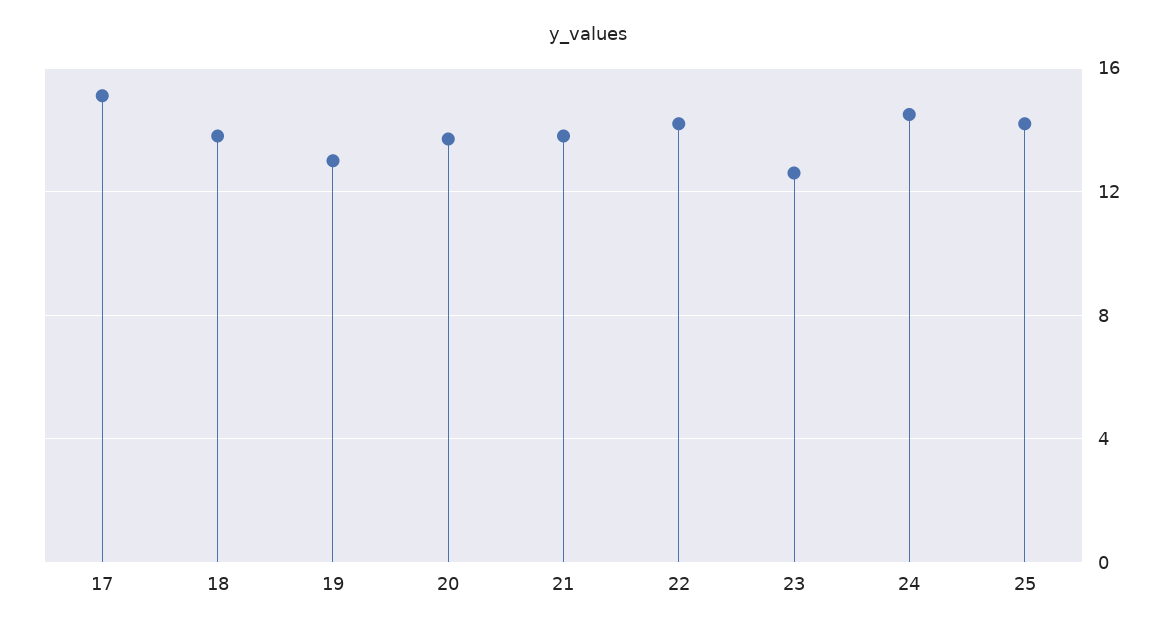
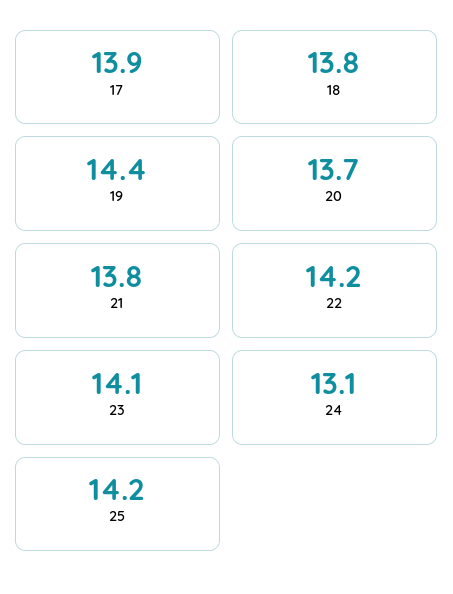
  {
-   "17": 15,
+   "17": 13.9,
    "18": 13.8,
-   "19": 13,
+   "19": 14.4,
    "20": 13.7,
    "21": 13.8,
    "22": 14.2,
-   "23": 12.5,
+   "23": 14.1,
-   "24": 14.5,
+   "24": 13.1,
    "25": 14.2
  }

